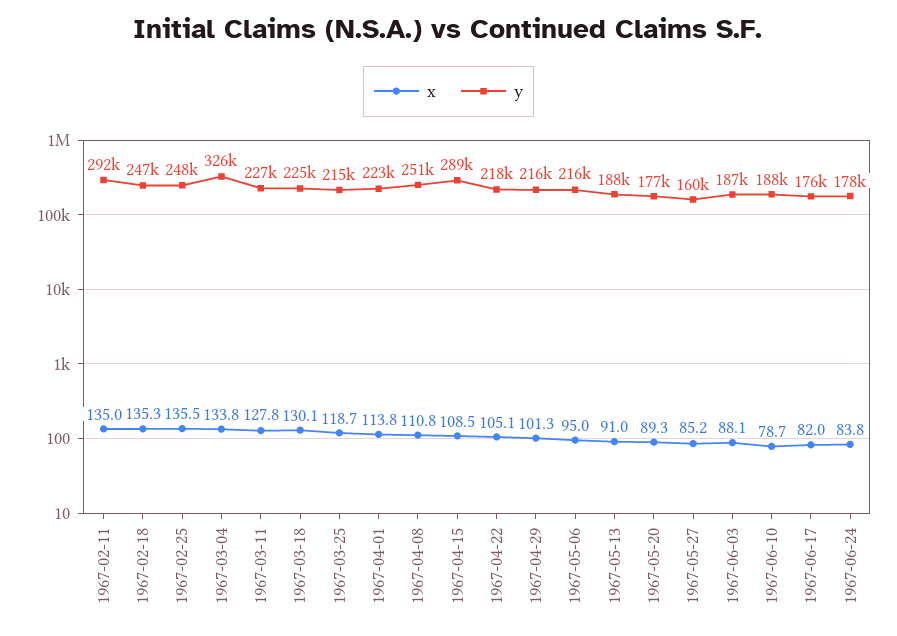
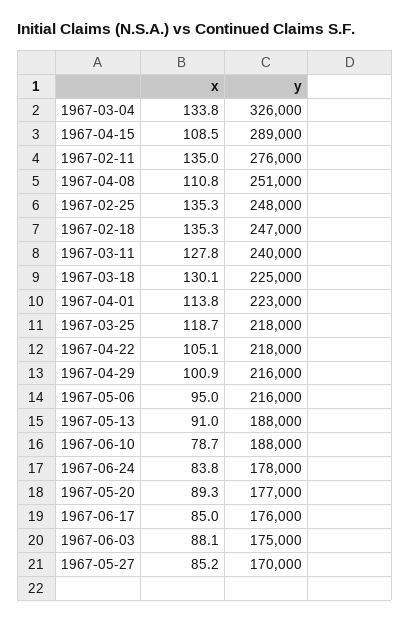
  {
    "x": {
      "1967-02-11": 135,
      "1967-02-18": 135.3,
-     "1967-02-25": 135.5,
+     "1967-02-25": 135.3,
      "1967-03-04": 133.8,
      "1967-03-11": 127.8,
      "1967-03-18": 130.1,
      "1967-03-25": 118.7,
      "1967-04-01": 113.8,
      "1967-04-08": 110.8,
      "1967-04-15": 108.5,
      "1967-04-22": 105.1,
-     "1967-04-29": 101.3,
+     "1967-04-29": 100.9,
      "1967-05-06": 95,
      "1967-05-13": 91,
      "1967-05-20": 89.3,
      "1967-05-27": 85.2,
      "1967-06-03": 88.1,
      "1967-06-10": 78.7,
-     "1967-06-17": 82,
+     "1967-06-17": 85,
      "1967-06-24": 83.8
    },
    "y": {
-     "1967-02-11": 292000,
+     "1967-02-11": 276000,
      "1967-02-18": 247000,
      "1967-02-25": 248000,
      "1967-03-04": 326000,
-     "1967-03-11": 227000,
+     "1967-03-11": 240000,
      "1967-03-18": 225000,
-     "1967-03-25": 215000,
+     "1967-03-25": 218000,
      "1967-04-01": 223000,
      "1967-04-08": 251000,
      "1967-04-15": 289000,
      "1967-04-22": 218000,
      "1967-04-29": 216000,
      "1967-05-06": 216000,
      "1967-05-13": 188000,
      "1967-05-20": 177000,
-     "1967-05-27": 160000,
+     "1967-05-27": 170000,
-     "1967-06-03": 187000,
+     "1967-06-03": 175000,
      "1967-06-10": 188000,
      "1967-06-17": 176000,
      "1967-06-24": 178000
    }
  }

